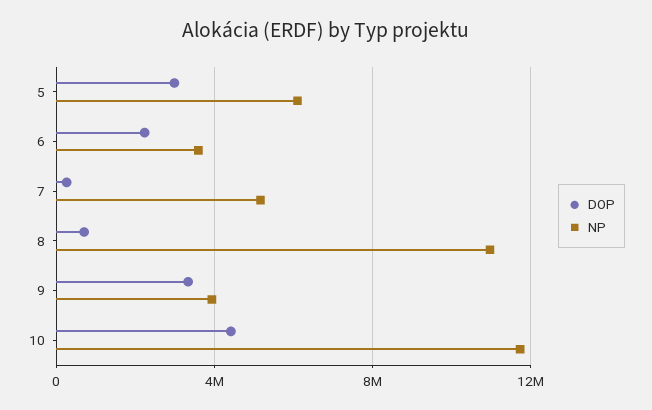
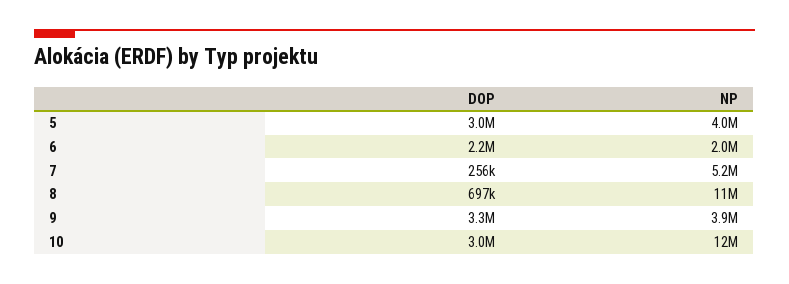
  {
    "DOP": {
      "5": 3000000,
      "6": 2200000,
      "7": 256000,
      "8": 697000,
      "9": 3300000,
-     "10": 4500000
+     "10": 3000000
    },
    "NP": {
-     "5": 6000000,
+     "5": 4000000,
-     "6": 3500000,
+     "6": 2000000,
      "7": 5200000,
      "8": 11000000,
      "9": 3900000,
      "10": 12000000
    }
  }

